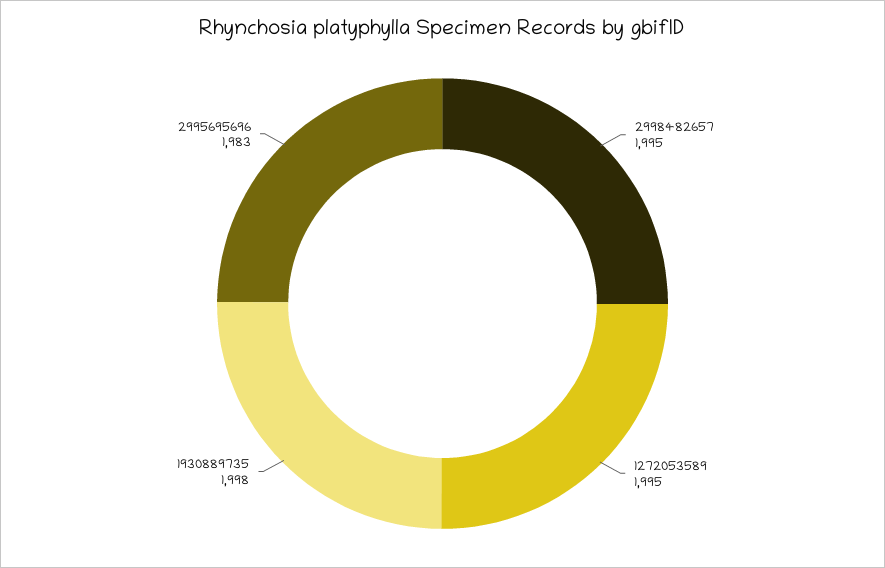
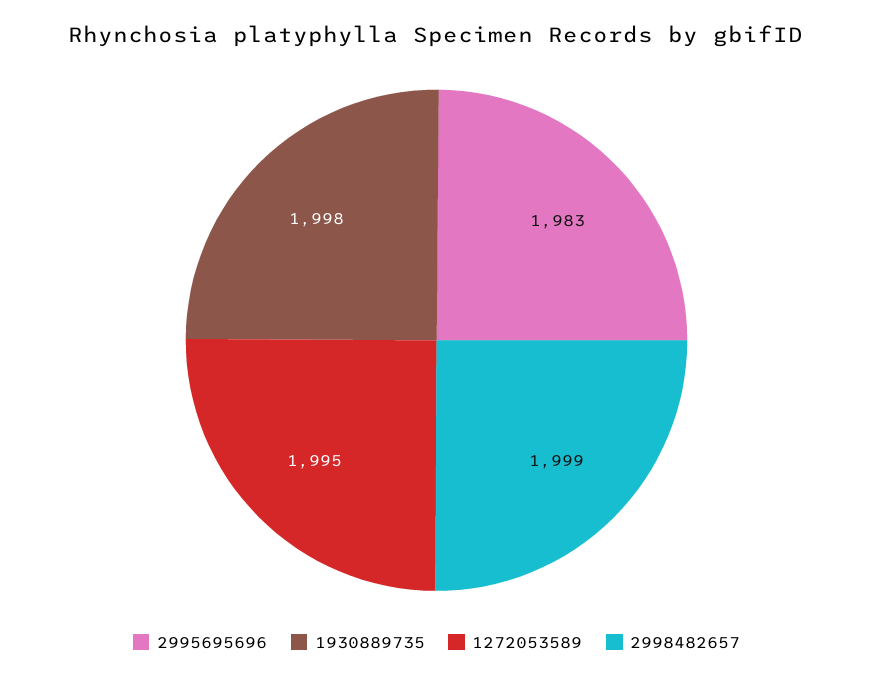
  {
-   "2998482657": 1995,
+   "2998482657": 1999,
    "1272053589": 1995,
    "1930889735": 1998,
    "2995695696": 1983
  }

